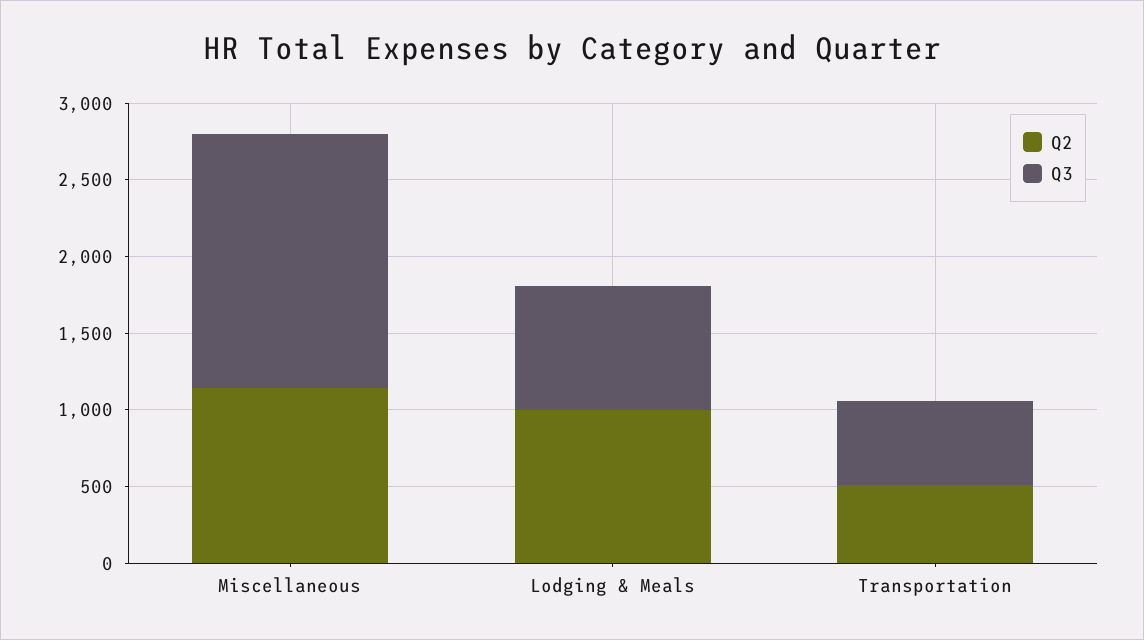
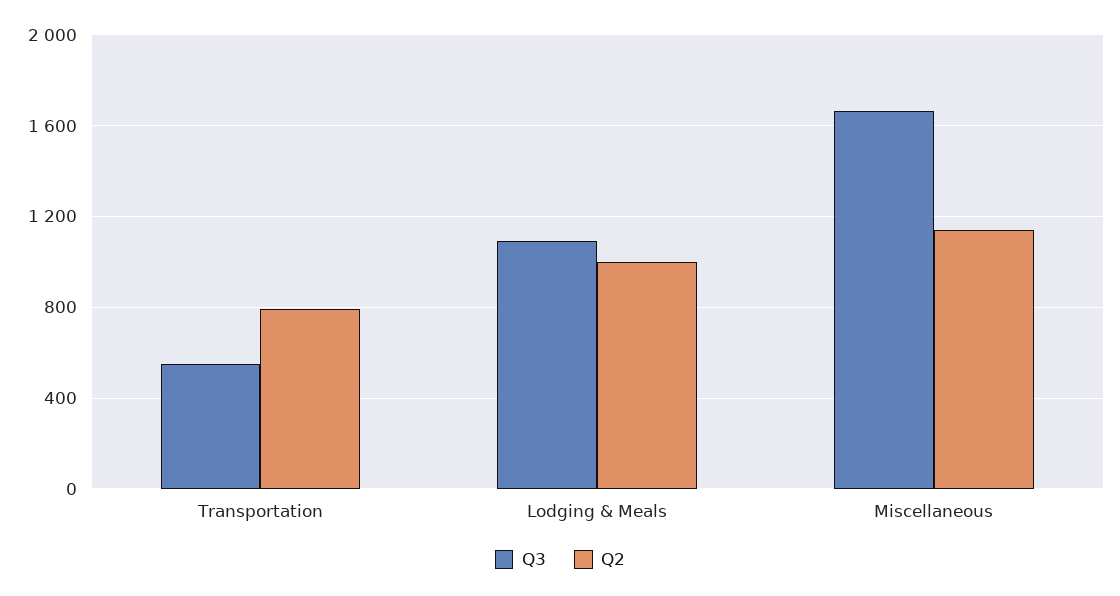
  {
    "Q2": {
      "Miscellaneous": 1150,
      "Lodging & Meals": 1000,
-     "Transportation": 500
+     "Transportation": 800
    },
    "Q3": {
      "Miscellaneous": 1650,
-     "Lodging & Meals": 800,
+     "Lodging & Meals": 1100,
      "Transportation": 550
    }
  }

